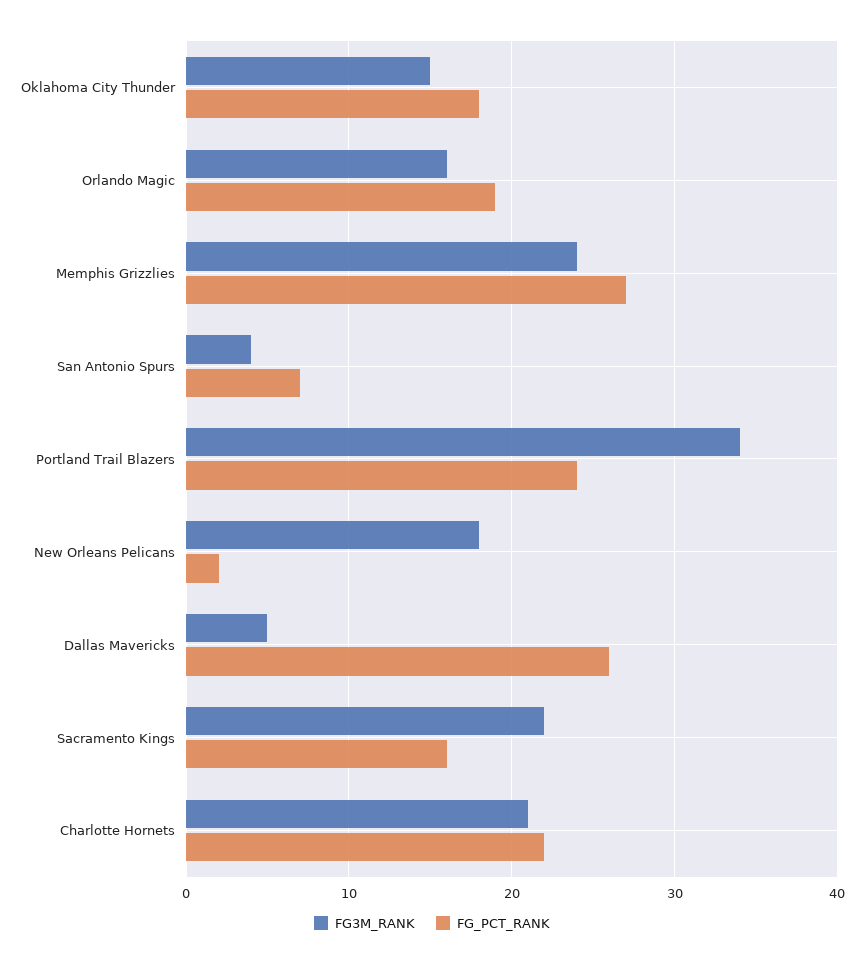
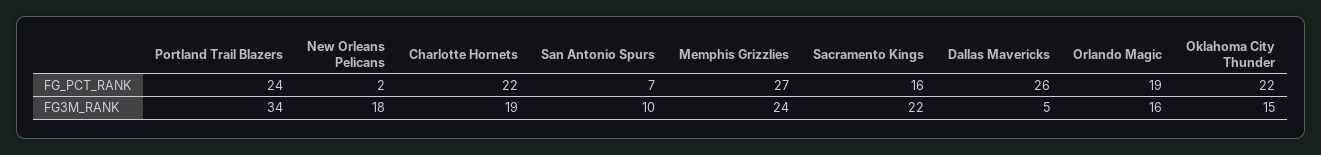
  {
    "FG3M_RANK": {
      "Oklahoma City Thunder": 15,
      "Orlando Magic": 16,
      "Memphis Grizzlies": 24,
-     "San Antonio Spurs": 4,
+     "San Antonio Spurs": 10,
      "Portland Trail Blazers": 34,
      "New Orleans Pelicans": 18,
      "Dallas Mavericks": 5,
      "Sacramento Kings": 22,
-     "Charlotte Hornets": 21
+     "Charlotte Hornets": 19
    },
    "FG_PCT_RANK": {
-     "Oklahoma City Thunder": 18,
+     "Oklahoma City Thunder": 22,
      "Orlando Magic": 19,
      "Memphis Grizzlies": 27,
      "San Antonio Spurs": 7,
      "Portland Trail Blazers": 24,
      "New Orleans Pelicans": 2,
      "Dallas Mavericks": 26,
      "Sacramento Kings": 16,
      "Charlotte Hornets": 22
    }
  }

